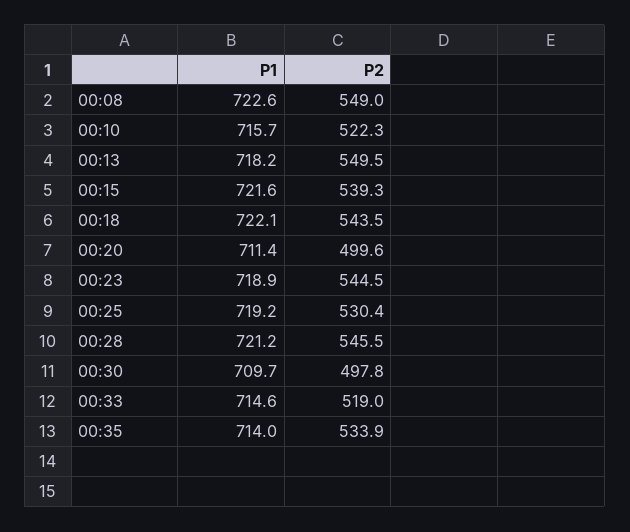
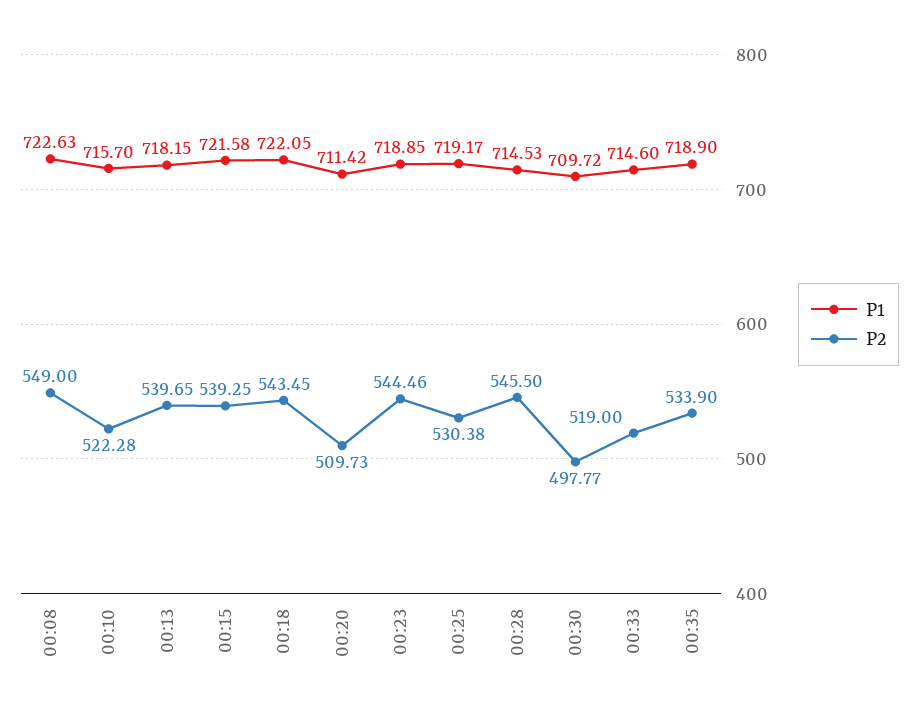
  {
    "P1": {
      "00:08": 722.63,
      "00:10": 715.7,
      "00:13": 718.15,
      "00:15": 721.58,
      "00:18": 722.05,
      "00:20": 711.42,
      "00:23": 718.85,
      "00:25": 719.17,
-     "00:28": 721.2,
+     "00:28": 714.53,
      "00:30": 709.72,
      "00:33": 714.6,
-     "00:35": 714
+     "00:35": 718.9
    },
    "P2": {
      "00:08": 549,
      "00:10": 522.28,
-     "00:13": 549.5,
+     "00:13": 539.65,
      "00:15": 539.25,
      "00:18": 543.45,
-     "00:20": 499.6,
+     "00:20": 509.73,
      "00:23": 544.46,
      "00:25": 530.38,
      "00:28": 545.5,
      "00:30": 497.77,
      "00:33": 519,
      "00:35": 533.9
    }
  }

